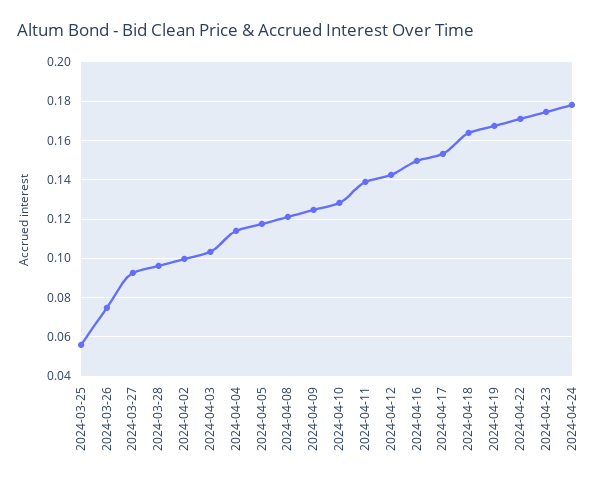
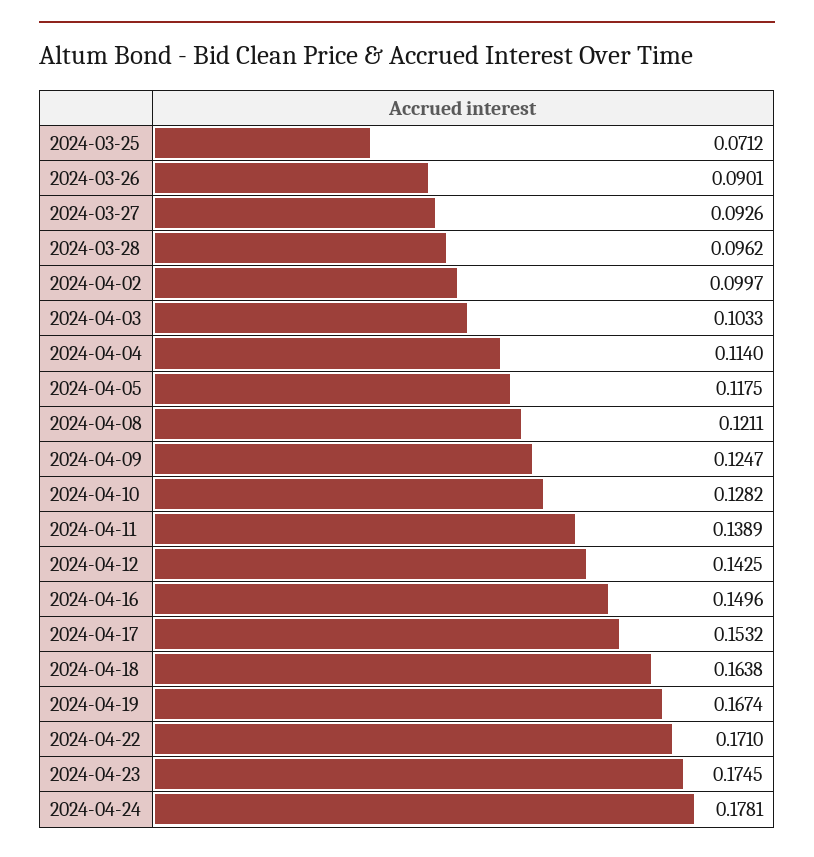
  {
-   "2024-03-25": 0.055,
+   "2024-03-25": 0.0712,
-   "2024-03-26": 0.075,
+   "2024-03-26": 0.0901,
    "2024-03-27": 0.0926,
    "2024-03-28": 0.0962,
    "2024-04-02": 0.0997,
    "2024-04-03": 0.1033,
    "2024-04-04": 0.114,
    "2024-04-05": 0.1175,
    "2024-04-08": 0.1211,
    "2024-04-09": 0.1247,
    "2024-04-10": 0.1282,
    "2024-04-11": 0.1389,
    "2024-04-12": 0.1425,
    "2024-04-16": 0.1496,
    "2024-04-17": 0.1532,
    "2024-04-18": 0.1638,
    "2024-04-19": 0.1674,
    "2024-04-22": 0.171,
    "2024-04-23": 0.1745,
    "2024-04-24": 0.1781
  }

